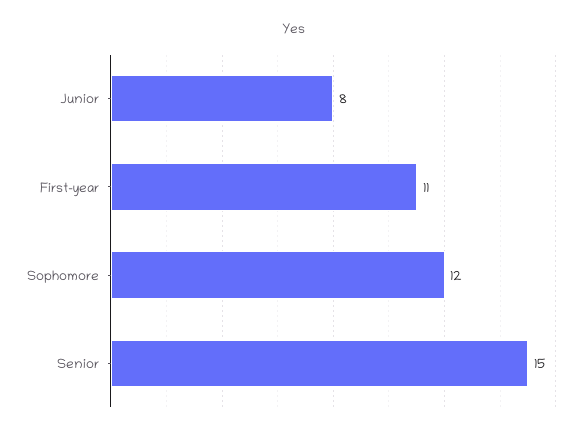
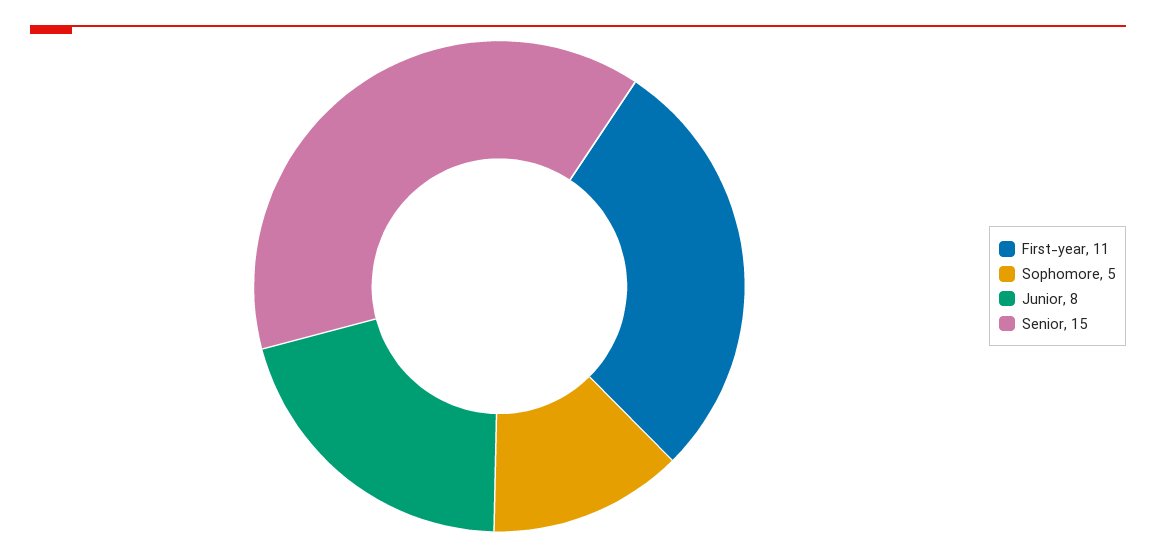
  {
    "Junior": 8,
    "First-year": 11,
-   "Sophomore": 12,
+   "Sophomore": 5,
    "Senior": 15
  }

